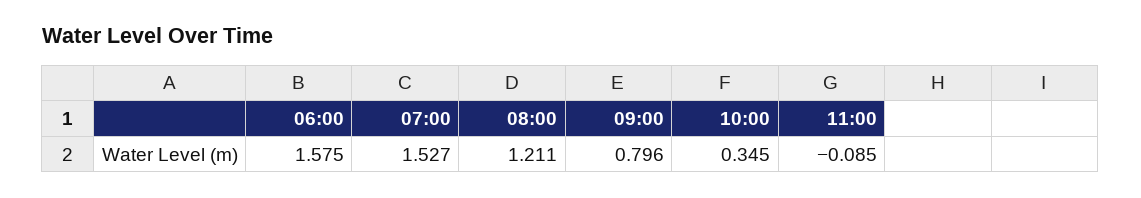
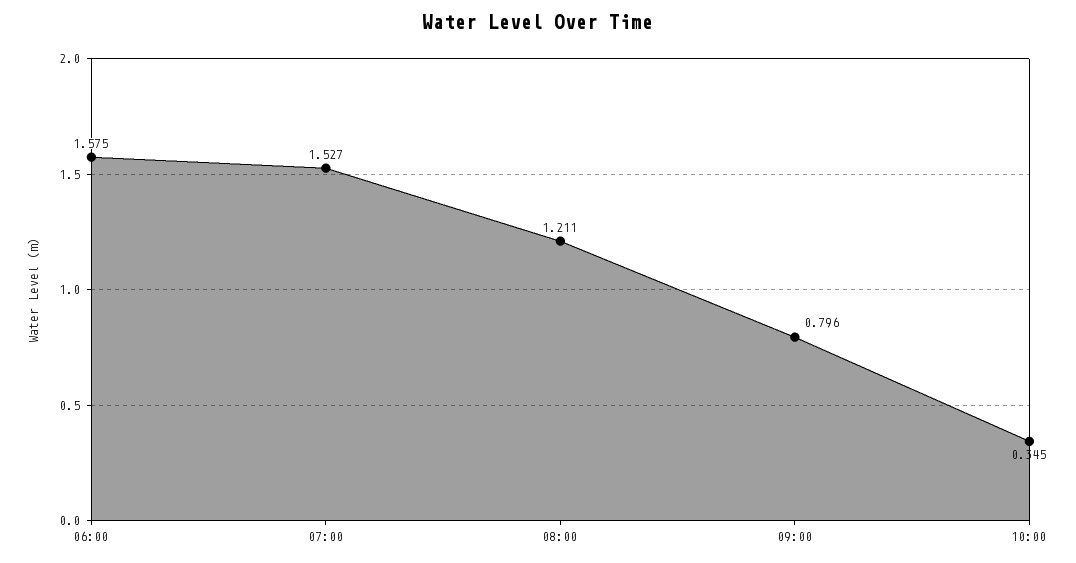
  {
    "06:00": 1.575,
    "07:00": 1.527,
    "08:00": 1.211,
    "09:00": 0.796,
-   "10:00": 0.345,
+   "10:00": 0.345
-   "11:00": -0.085
  }

